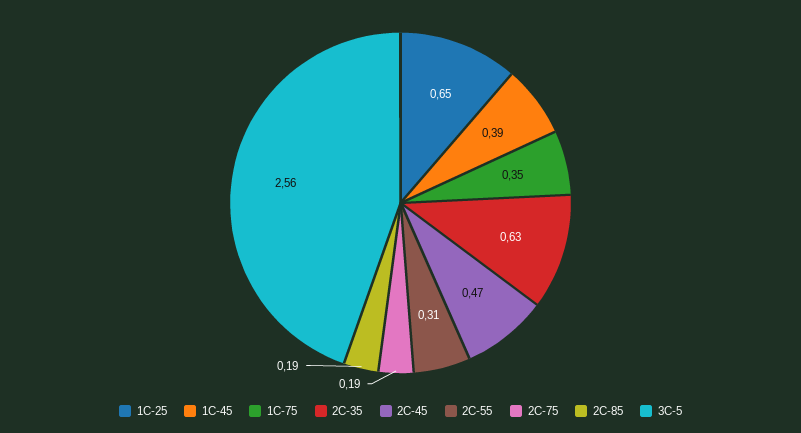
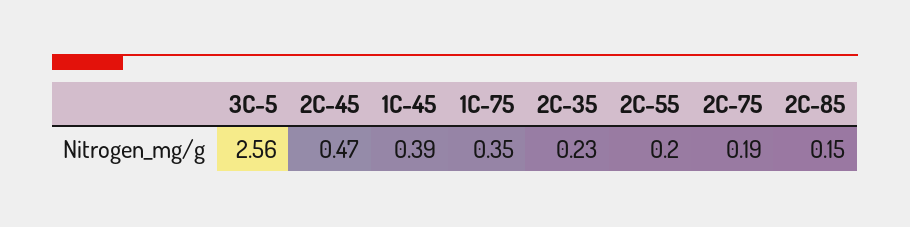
  {
-   "1C-25": 0.65,
    "1C-45": 0.39,
    "1C-75": 0.35,
-   "2C-35": 0.63,
+   "2C-35": 0.23,
    "2C-45": 0.47,
-   "2C-55": 0.31,
+   "2C-55": 0.2,
    "2C-75": 0.19,
-   "2C-85": 0.19,
+   "2C-85": 0.15,
    "3C-5": 2.56
  }

